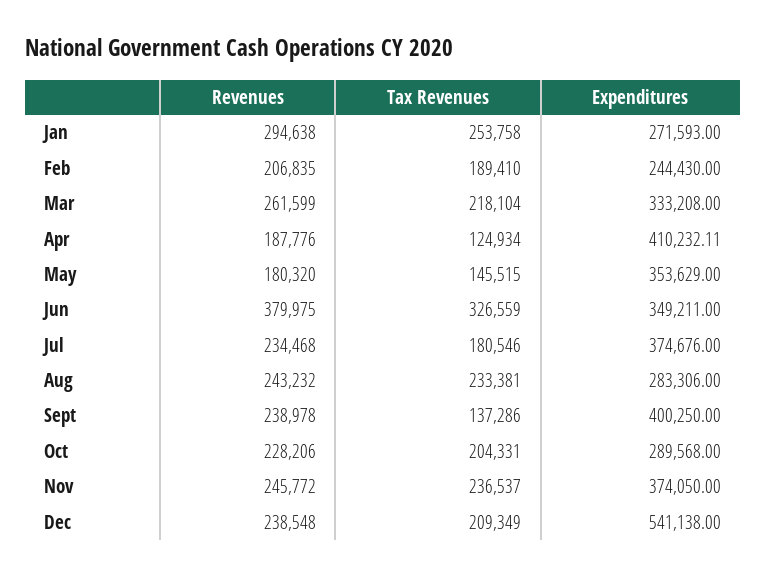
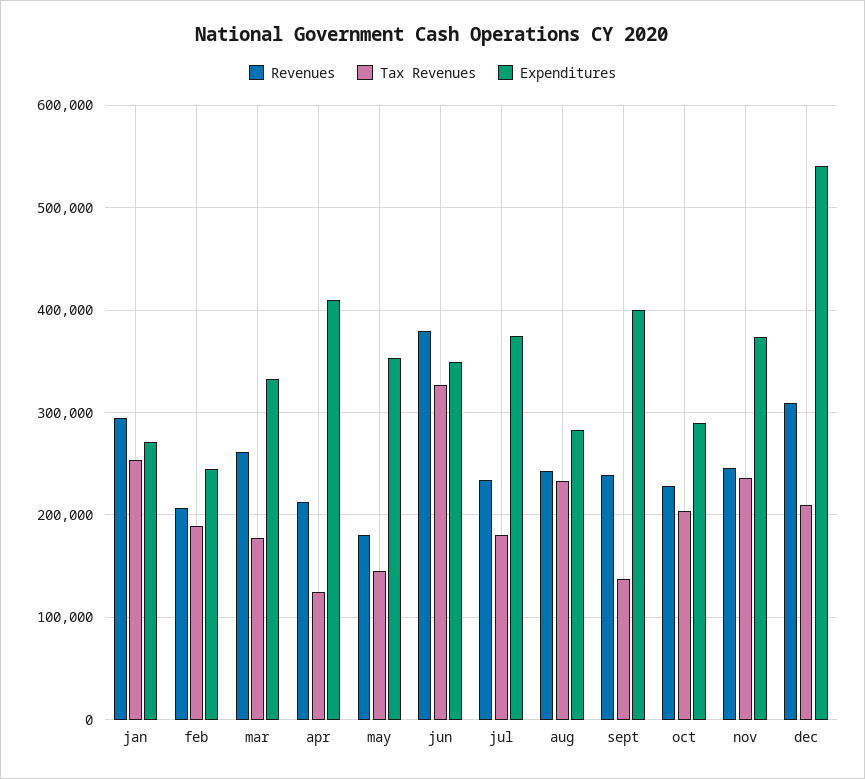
  {
    "Revenues": {
      "Jan": 294638,
      "Feb": 206835,
      "Mar": 261599,
-     "Apr": 187776,
+     "Apr": 210000,
      "May": 180320,
      "Jun": 379975,
      "Jul": 234468,
      "Aug": 243232,
      "Sept": 238978,
      "Oct": 228206,
      "Nov": 245772,
-     "Dec": 238548
+     "Dec": 310000
    },
    "Tax Revenues": {
      "Jan": 253758,
      "Feb": 189410,
-     "Mar": 218104,
+     "Mar": 180000,
      "Apr": 124934,
      "May": 145515,
      "Jun": 326559,
      "Jul": 180546,
      "Aug": 233381,
      "Sept": 137286,
      "Oct": 204331,
      "Nov": 236537,
      "Dec": 209349
    },
    "Expenditures": {
      "Jan": 271593,
      "Feb": 244430,
      "Mar": 333208,
      "Apr": 410232.11,
      "May": 353629,
      "Jun": 349211,
      "Jul": 374676,
      "Aug": 283306,
      "Sept": 400250,
      "Oct": 289568,
      "Nov": 374050,
      "Dec": 541138
    }
  }

